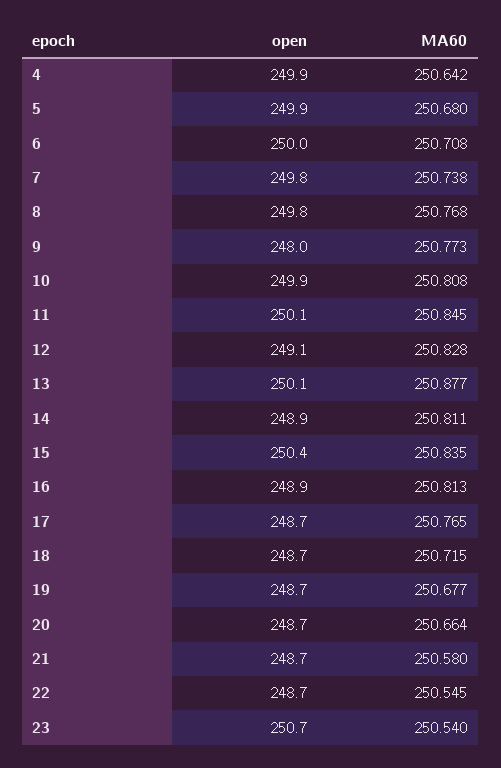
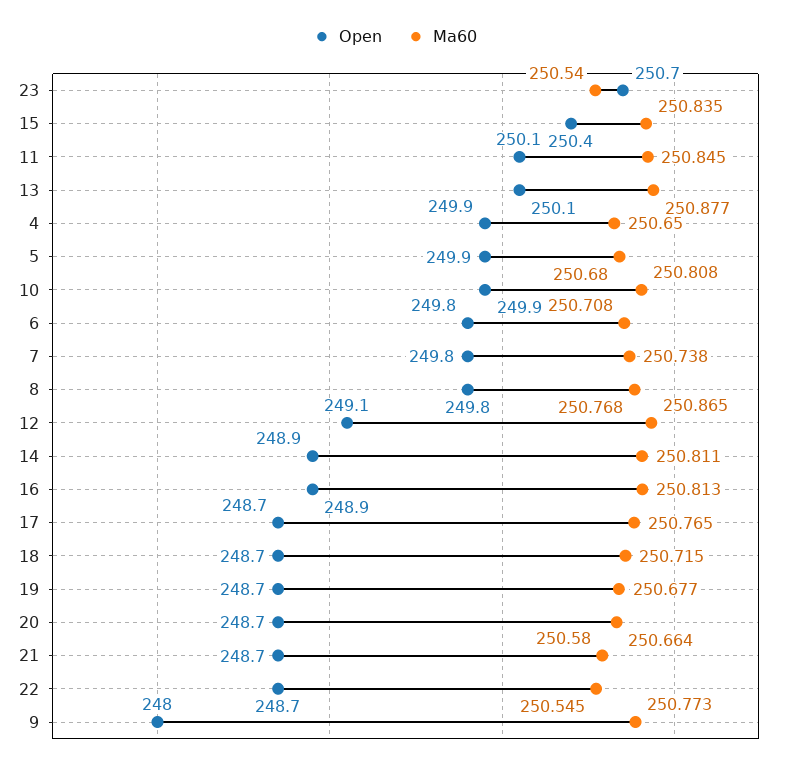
  {
    "open": {
      "4": 249.9,
      "5": 249.9,
-     "6": 250,
+     "6": 249.8,
      "7": 249.8,
      "8": 249.8,
      "9": 248,
      "10": 249.9,
      "11": 250.1,
      "12": 249.1,
      "13": 250.1,
      "14": 248.9,
      "15": 250.4,
      "16": 248.9,
      "17": 248.7,
      "18": 248.7,
      "19": 248.7,
      "20": 248.7,
      "21": 248.7,
      "22": 248.7,
      "23": 250.7
    },
    "MA60": {
-     "4": 250.642,
+     "4": 250.65,
      "5": 250.68,
      "6": 250.708,
      "7": 250.738,
      "8": 250.768,
      "9": 250.773,
      "10": 250.808,
      "11": 250.845,
-     "12": 250.828,
+     "12": 250.865,
      "13": 250.877,
      "14": 250.811,
      "15": 250.835,
      "16": 250.813,
      "17": 250.765,
      "18": 250.715,
      "19": 250.677,
      "20": 250.664,
      "21": 250.58,
      "22": 250.545,
      "23": 250.54
    }
  }

